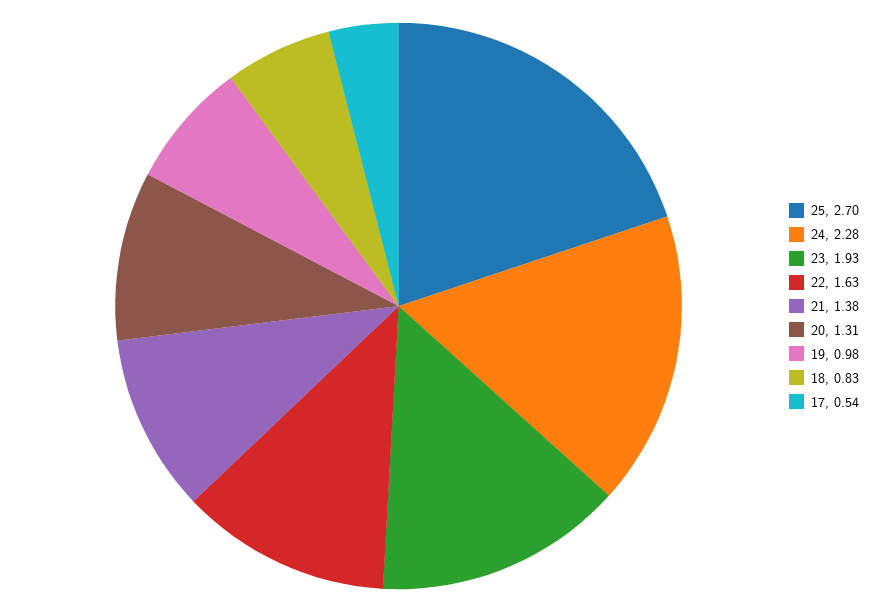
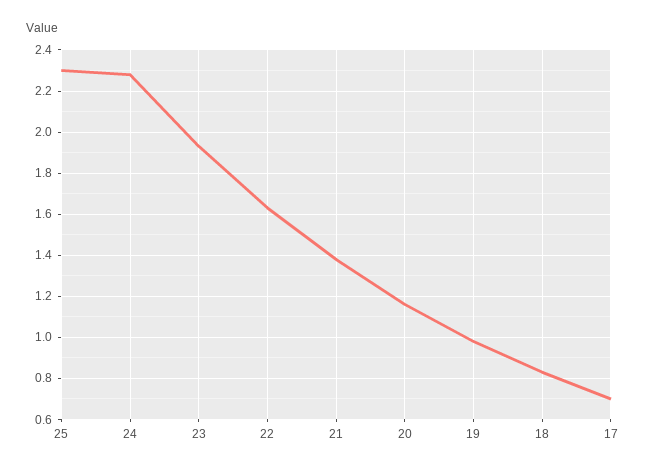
  {
-   "25": 2.7,
+   "25": 2.3,
    "24": 2.28,
    "23": 1.93,
    "22": 1.63,
    "21": 1.38,
-   "20": 1.31,
+   "20": 1.15,
    "19": 0.98,
    "18": 0.83,
-   "17": 0.54
+   "17": 0.7
  }

